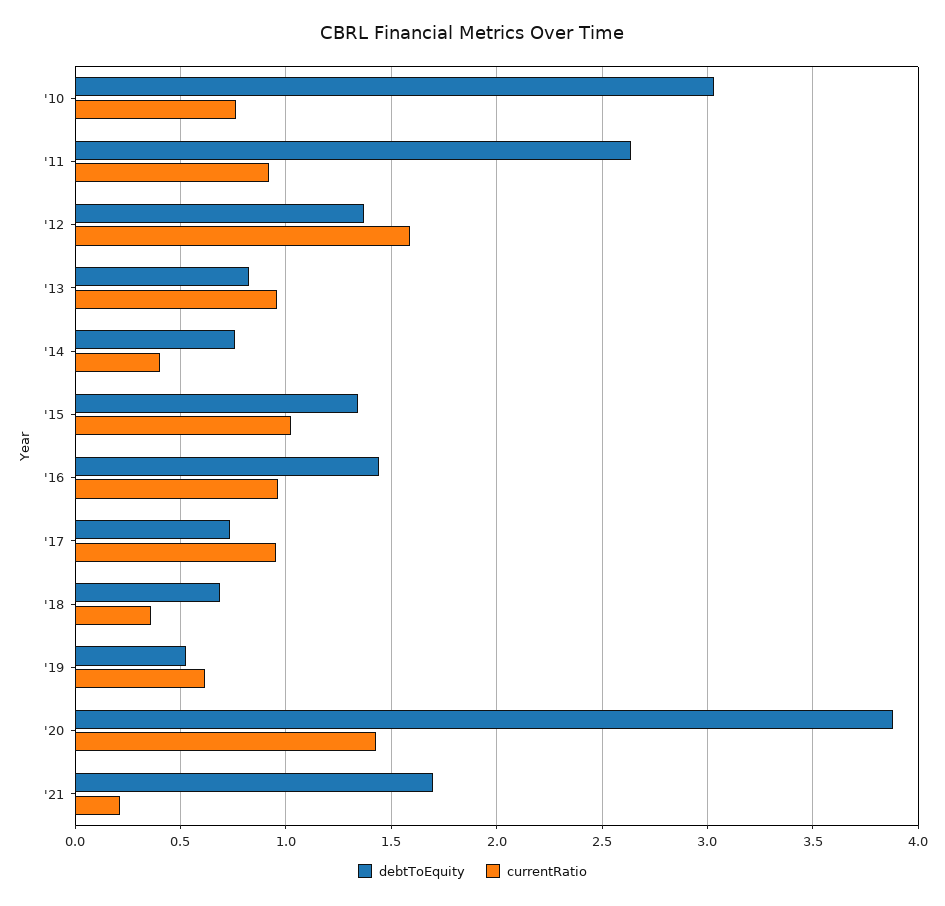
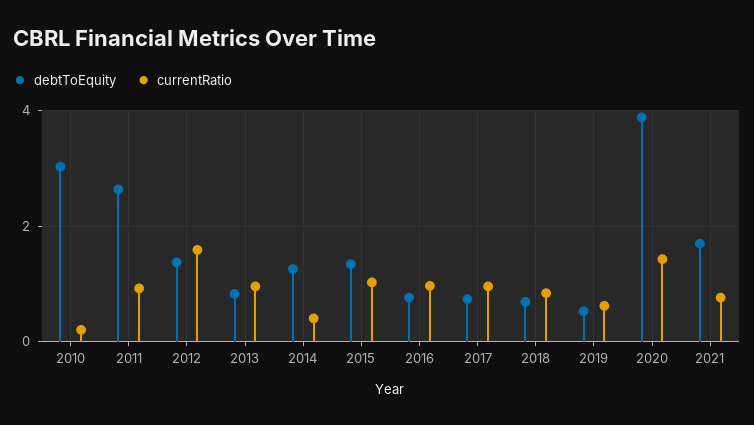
  {
    "debtToEquity": {
      "'10": 3.05,
      "'11": 2.65,
      "'12": 1.35,
      "'13": 0.85,
-     "'14": 0.75,
+     "'14": 1.2,
      "'15": 1.35,
-     "'16": 1.45,
+     "'16": 0.8,
      "'17": 0.75,
      "'18": 0.7,
      "'19": 0.55,
      "'20": 3.9,
      "'21": 1.7
    },
    "currentRatio": {
-     "'10": 0.75,
+     "'10": 0.2,
      "'11": 0.9,
      "'12": 1.6,
      "'13": 0.95,
      "'14": 0.4,
      "'15": 1.05,
      "'16": 0.95,
      "'17": 0.95,
-     "'18": 0.35,
+     "'18": 0.8,
      "'19": 0.6,
      "'20": 1.45,
-     "'21": 0.2
+     "'21": 0.8
    }
  }

